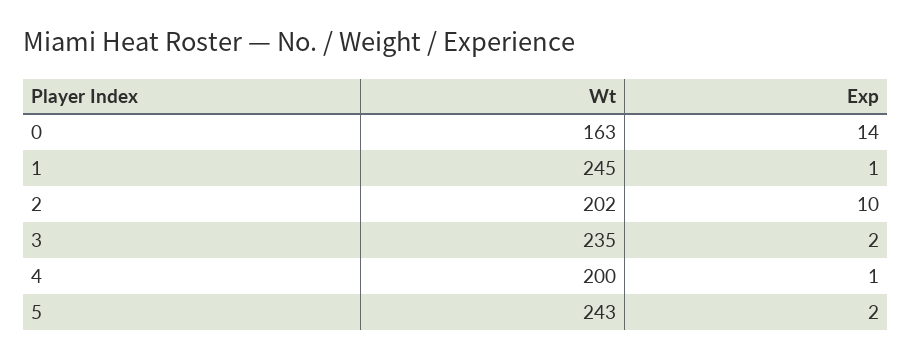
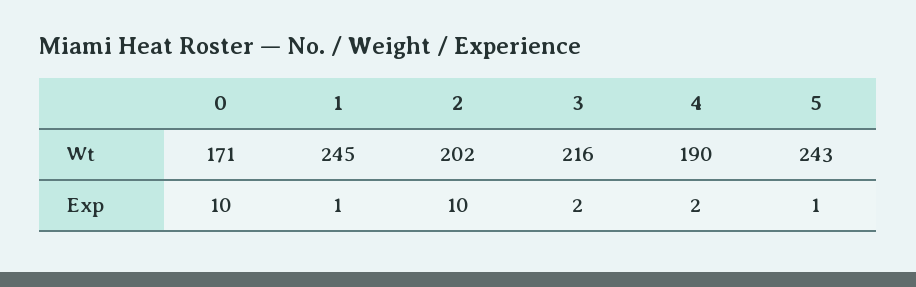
  {
    "Wt": {
-     "0": 163,
+     "0": 171,
      "1": 245,
      "2": 202,
-     "3": 235,
+     "3": 216,
-     "4": 200,
+     "4": 190,
      "5": 243
    },
    "Exp": {
-     "0": 14,
+     "0": 10,
      "1": 1,
      "2": 10,
      "3": 2,
-     "4": 1,
+     "4": 2,
-     "5": 2
+     "5": 1
    }
  }

